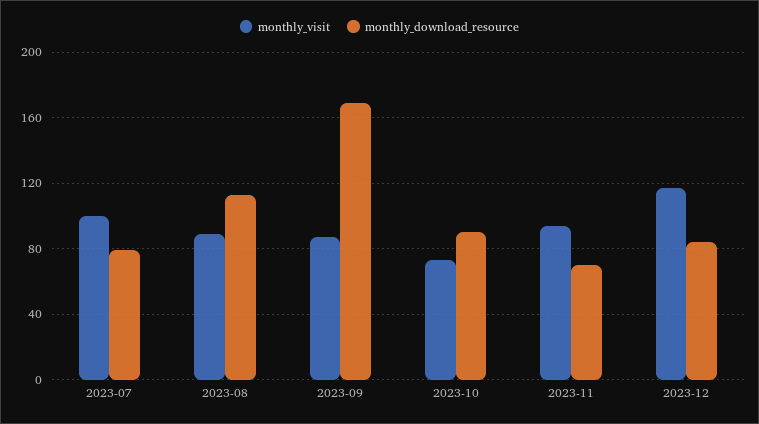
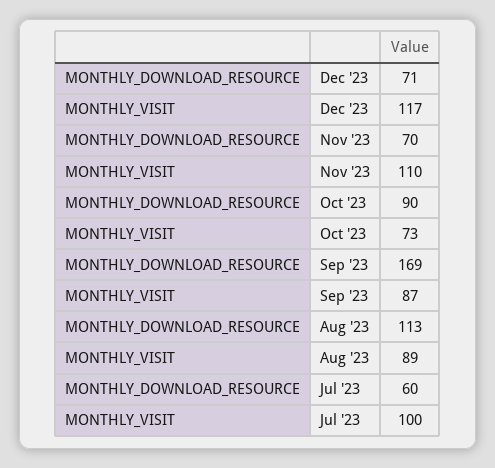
  {
    "monthly_visit": {
      "2023-07": 100,
      "2023-08": 89,
      "2023-09": 87,
      "2023-10": 73,
-     "2023-11": 95,
+     "2023-11": 110,
      "2023-12": 117
    },
    "monthly_download_resource": {
-     "2023-07": 80,
+     "2023-07": 60,
      "2023-08": 113,
      "2023-09": 169,
      "2023-10": 90,
      "2023-11": 70,
-     "2023-12": 85
+     "2023-12": 71
    }
  }

